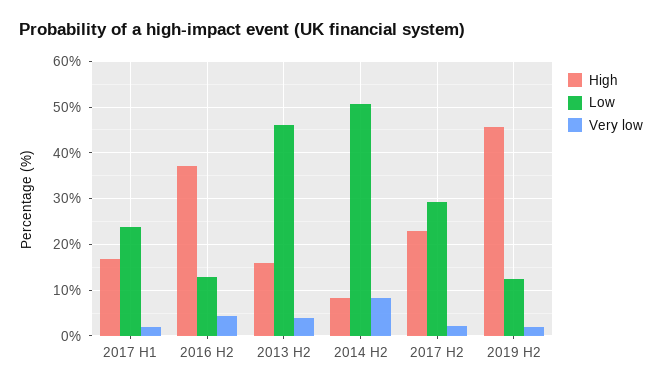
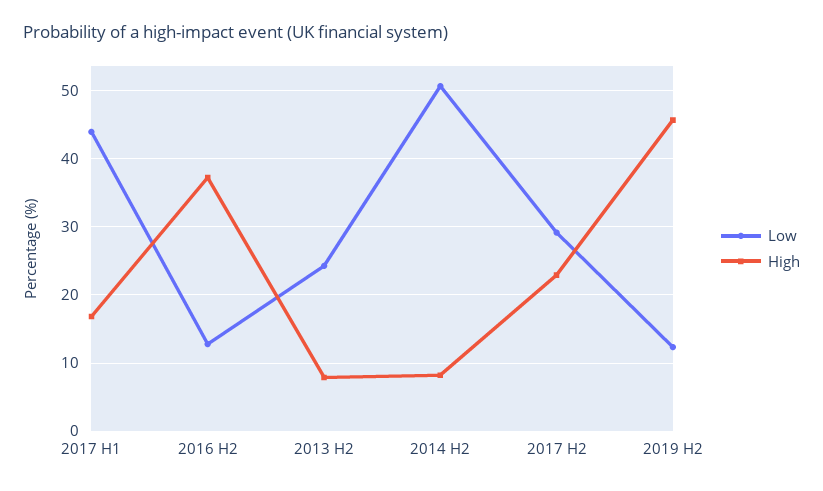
  {
    "High": {
      "2017 H1": 17,
      "2016 H2": 37,
-     "2013 H2": 16,
+     "2013 H2": 8,
      "2014 H2": 8,
      "2017 H2": 23,
      "2019 H2": 46
    },
    "Low": {
-     "2017 H1": 24,
+     "2017 H1": 44,
      "2016 H2": 13,
-     "2013 H2": 46,
+     "2013 H2": 24,
      "2014 H2": 51,
      "2017 H2": 29,
      "2019 H2": 12
-   },
+   }
-   "Very low": {
-     "2017 H1": 2,
-     "2016 H2": 4,
-     "2013 H2": 4,
-     "2014 H2": 8,
-     "2017 H2": 2,
-     "2019 H2": 2
-   }
  }

